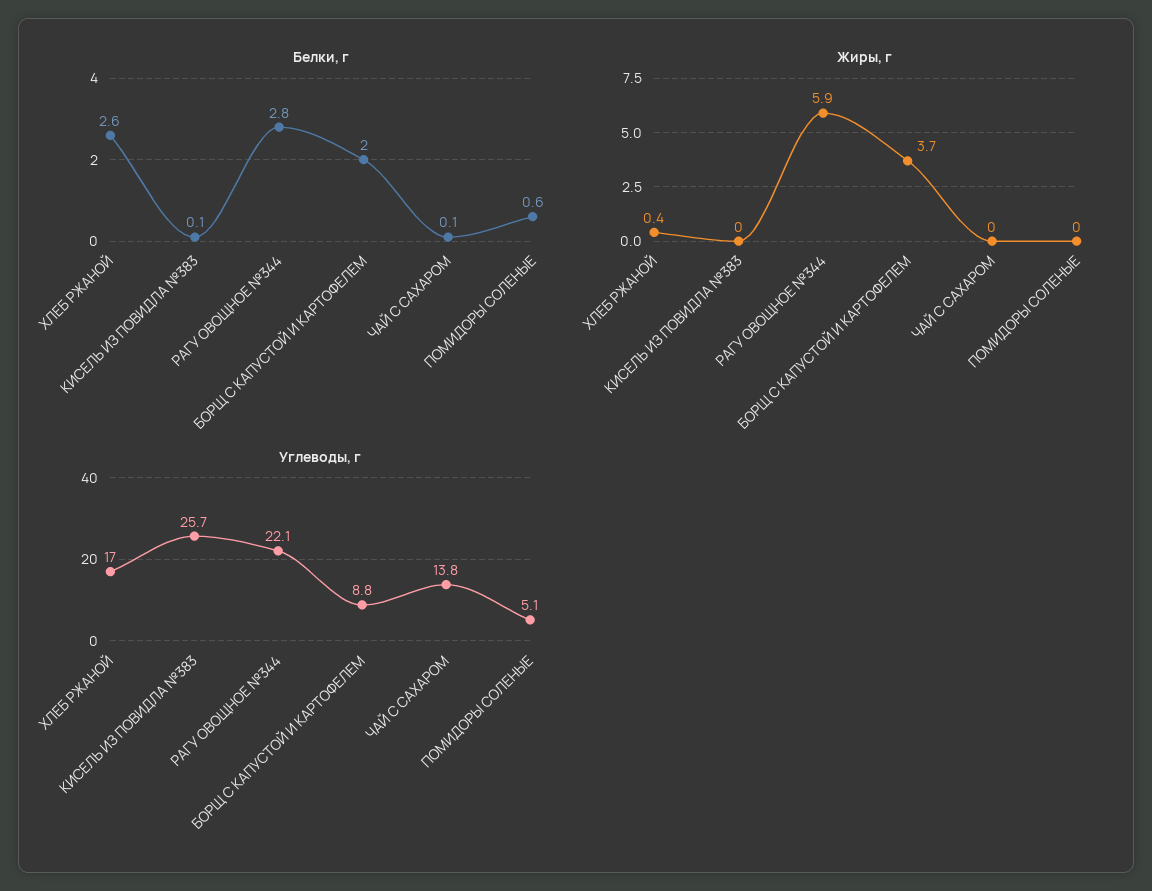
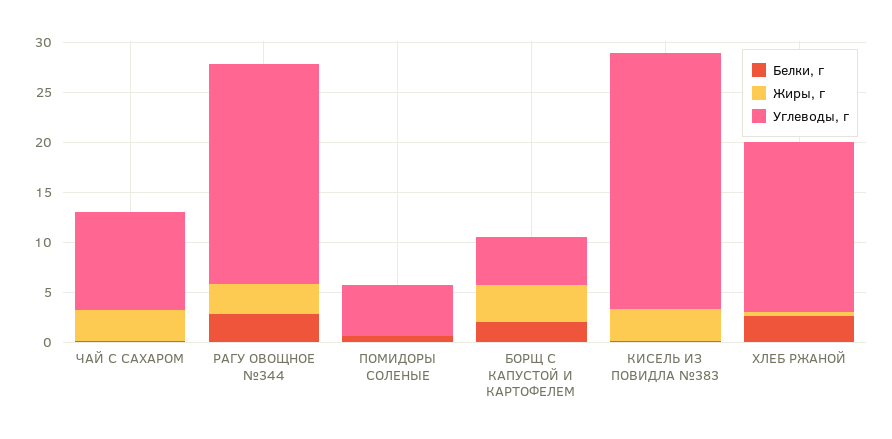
  {
    "Белки, г": {
      "ХЛЕБ РЖАНОЙ": 2.6,
      "КИСЕЛЬ ИЗ ПОВИДЛА №383": 0.1,
      "РАГУ ОВОЩНОЕ №344": 2.8,
      "БОРЩ С КАПУСТОЙ И КАРТОФЕЛЕМ": 2,
      "ЧАЙ С САХАРОМ": 0.1,
      "ПОМИДОРЫ СОЛЕНЫЕ": 0.6
    },
    "Жиры, г": {
      "ХЛЕБ РЖАНОЙ": 0.4,
-     "КИСЕЛЬ ИЗ ПОВИДЛА №383": 0,
+     "КИСЕЛЬ ИЗ ПОВИДЛА №383": 3,
-     "РАГУ ОВОЩНОЕ №344": 5.9,
+     "РАГУ ОВОЩНОЕ №344": 3,
      "БОРЩ С КАПУСТОЙ И КАРТОФЕЛЕМ": 3.7,
-     "ЧАЙ С САХАРОМ": 0,
+     "ЧАЙ С САХАРОМ": 3,
      "ПОМИДОРЫ СОЛЕНЫЕ": 0
    },
    "Углеводы, г": {
      "ХЛЕБ РЖАНОЙ": 17,
      "КИСЕЛЬ ИЗ ПОВИДЛА №383": 25.7,
      "РАГУ ОВОЩНОЕ №344": 22.1,
-     "БОРЩ С КАПУСТОЙ И КАРТОФЕЛЕМ": 8.8,
+     "БОРЩ С КАПУСТОЙ И КАРТОФЕЛЕМ": 5,
-     "ЧАЙ С САХАРОМ": 13.8,
+     "ЧАЙ С САХАРОМ": 10,
      "ПОМИДОРЫ СОЛЕНЫЕ": 5.1
    }
  }

